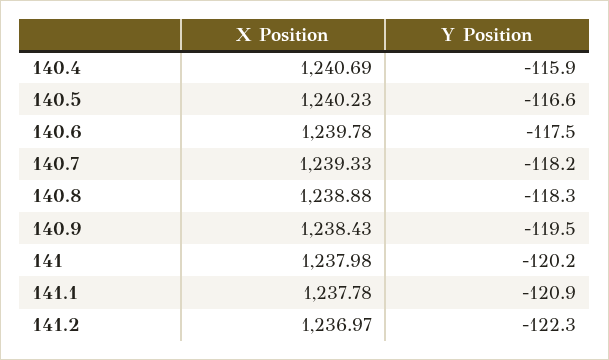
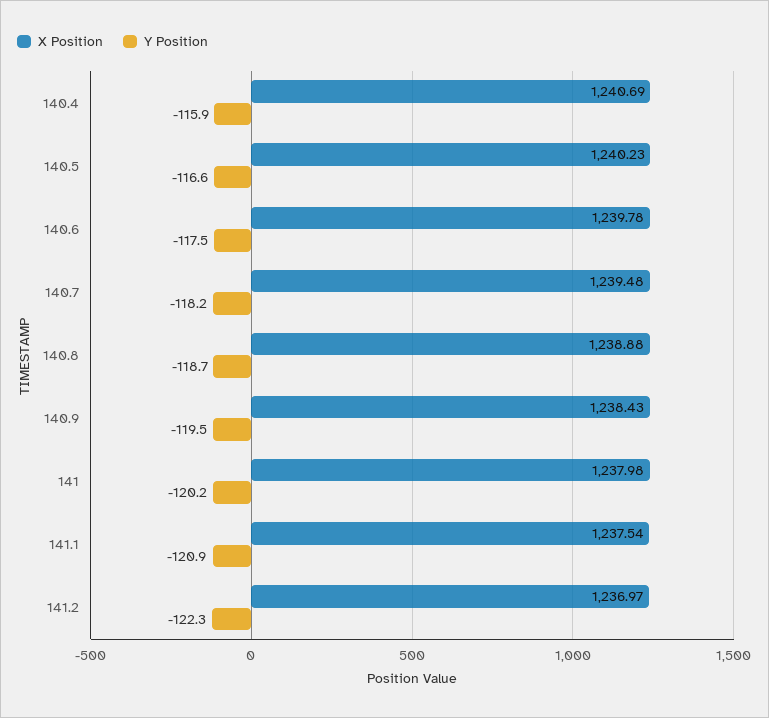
  {
    "X Position": {
      "140.4": 1240.69,
      "140.5": 1240.23,
      "140.6": 1239.78,
-     "140.7": 1239.33,
+     "140.7": 1239.48,
      "140.8": 1238.88,
      "140.9": 1238.43,
      "141": 1237.98,
-     "141.1": 1237.78,
+     "141.1": 1237.54,
      "141.2": 1236.97
    },
    "Y Position": {
      "140.4": -115.9,
      "140.5": -116.6,
      "140.6": -117.5,
      "140.7": -118.2,
-     "140.8": -118.3,
+     "140.8": -118.7,
      "140.9": -119.5,
      "141": -120.2,
      "141.1": -120.9,
      "141.2": -122.3
    }
  }

